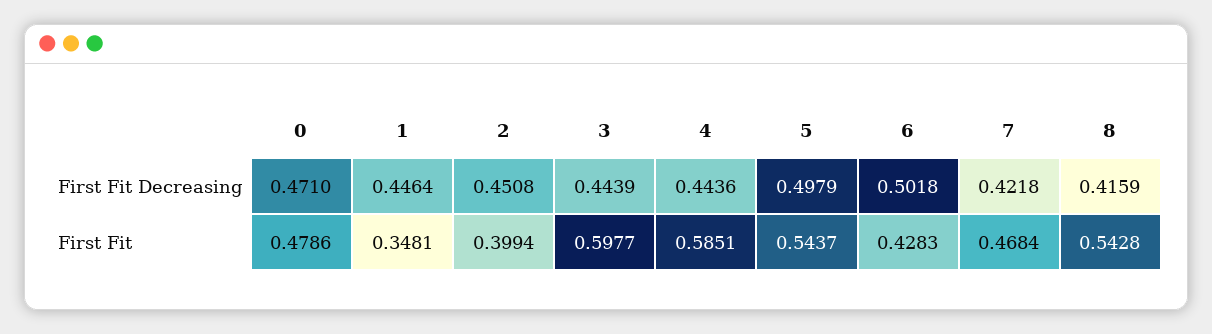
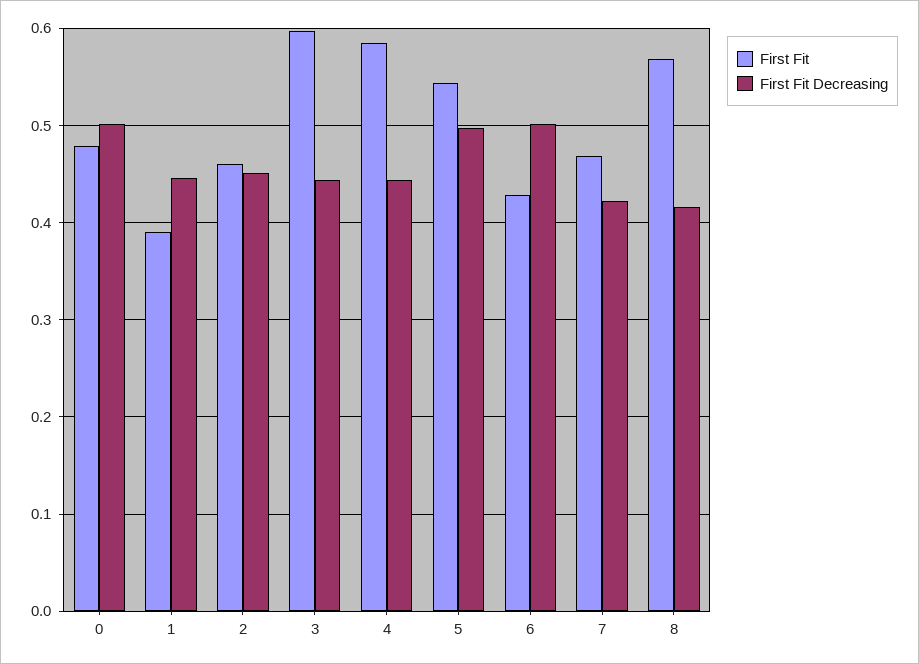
  {
    "First Fit Decreasing": {
-     "0": 0.471,
+     "0": 0.5,
      "1": 0.4464,
      "2": 0.4508,
      "3": 0.4439,
      "4": 0.4436,
      "5": 0.4979,
      "6": 0.5018,
      "7": 0.4218,
      "8": 0.4159
    },
    "First Fit": {
      "0": 0.4786,
-     "1": 0.3481,
+     "1": 0.39,
-     "2": 0.3994,
+     "2": 0.46,
      "3": 0.5977,
      "4": 0.5851,
      "5": 0.5437,
      "6": 0.4283,
      "7": 0.4684,
-     "8": 0.5428
+     "8": 0.57
    }
  }

